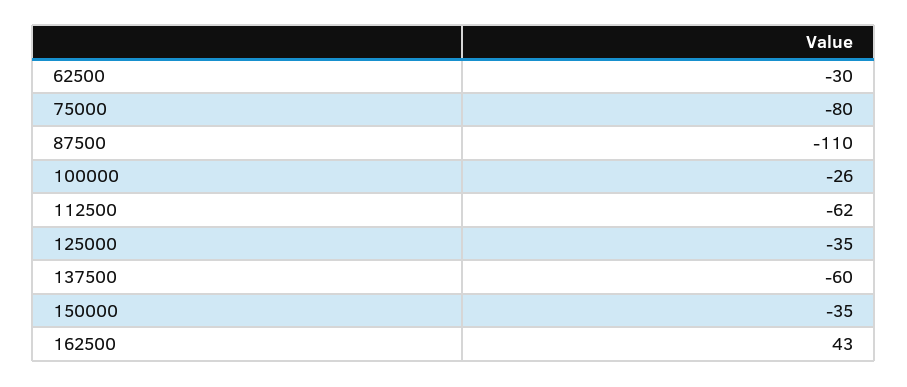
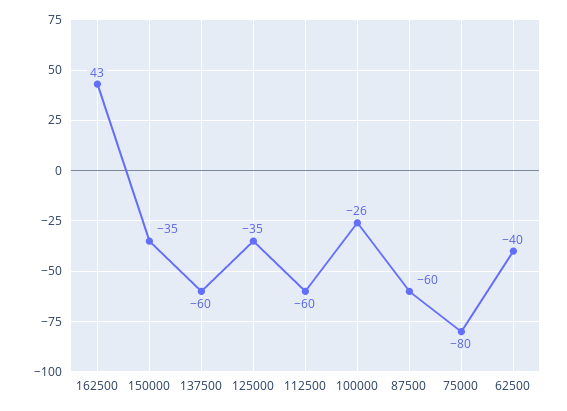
  {
-   "62500": -30,
+   "62500": -40,
    "75000": -80,
-   "87500": -110,
+   "87500": -60,
    "100000": -26,
-   "112500": -62,
+   "112500": -60,
    "125000": -35,
    "137500": -60,
    "150000": -35,
    "162500": 43
  }

